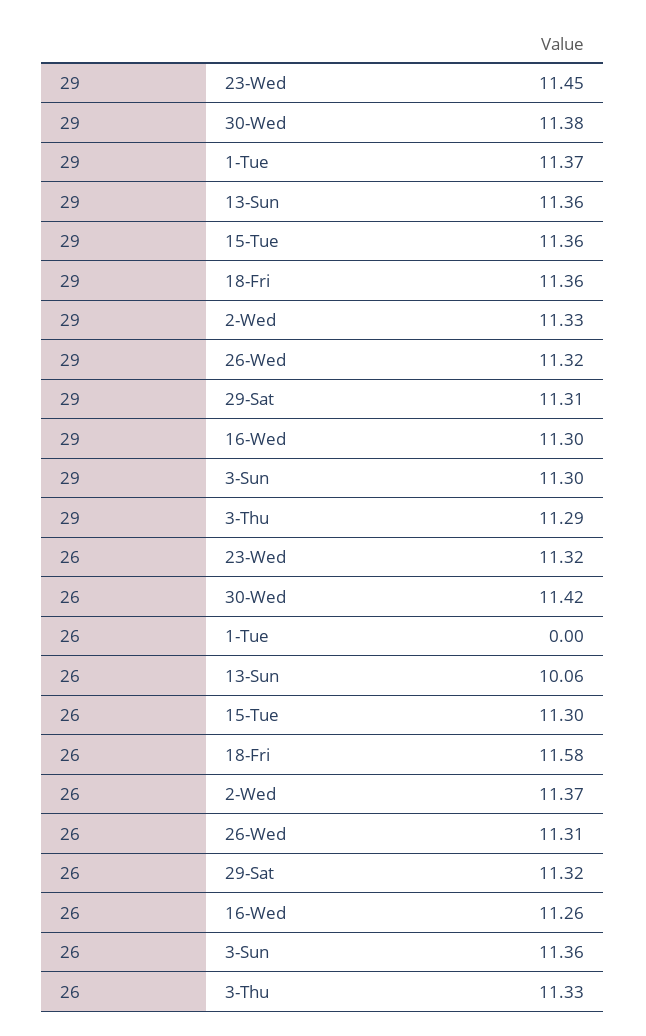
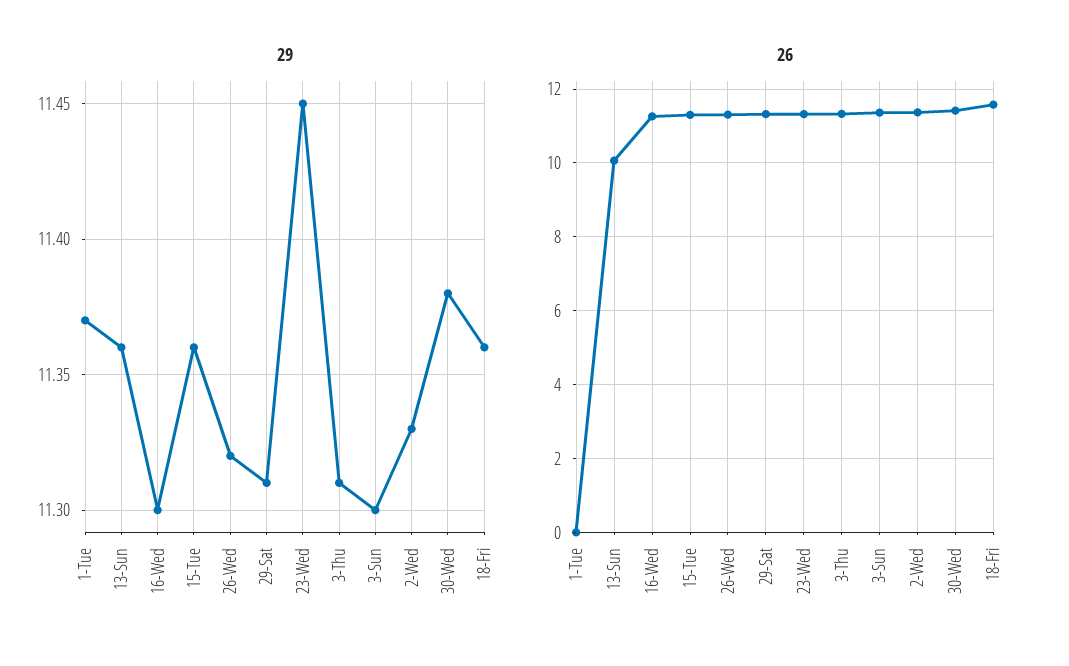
  {
    "29": {
      "23-Wed": 11.45,
      "30-Wed": 11.38,
      "1-Tue": 11.37,
      "13-Sun": 11.36,
      "15-Tue": 11.36,
      "18-Fri": 11.36,
      "2-Wed": 11.33,
      "26-Wed": 11.32,
      "29-Sat": 11.31,
      "16-Wed": 11.3,
      "3-Sun": 11.3,
-     "3-Thu": 11.29
+     "3-Thu": 11.31
    },
    "26": {
      "23-Wed": 11.32,
      "30-Wed": 11.42,
      "1-Tue": 0,
      "13-Sun": 10.06,
      "15-Tue": 11.3,
      "18-Fri": 11.58,
      "2-Wed": 11.37,
      "26-Wed": 11.31,
      "29-Sat": 11.32,
      "16-Wed": 11.26,
      "3-Sun": 11.36,
      "3-Thu": 11.33
    }
  }

